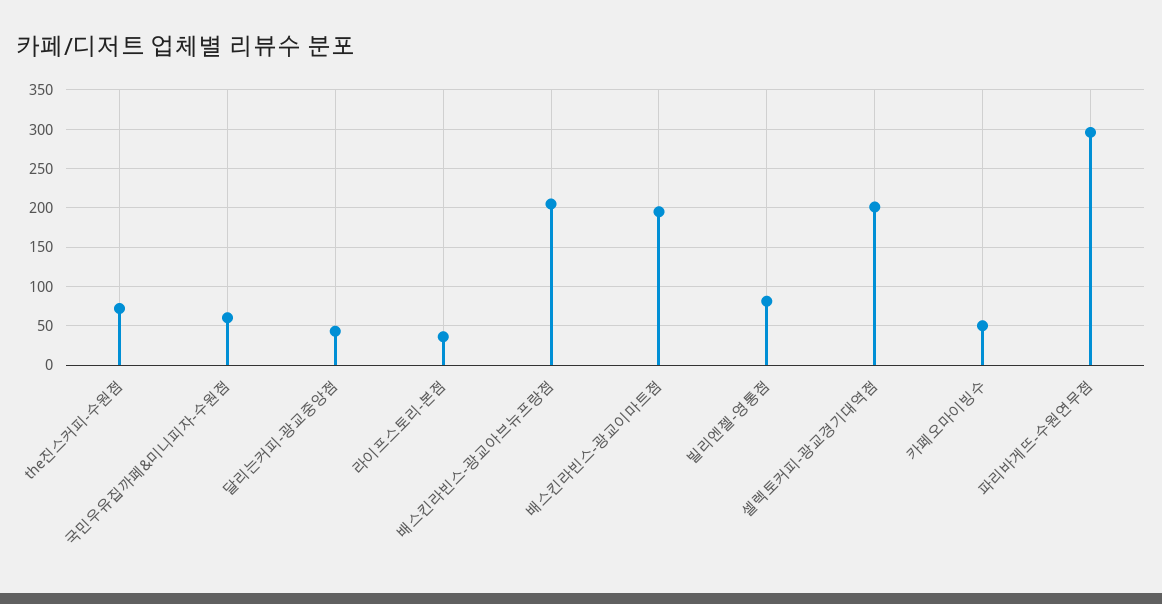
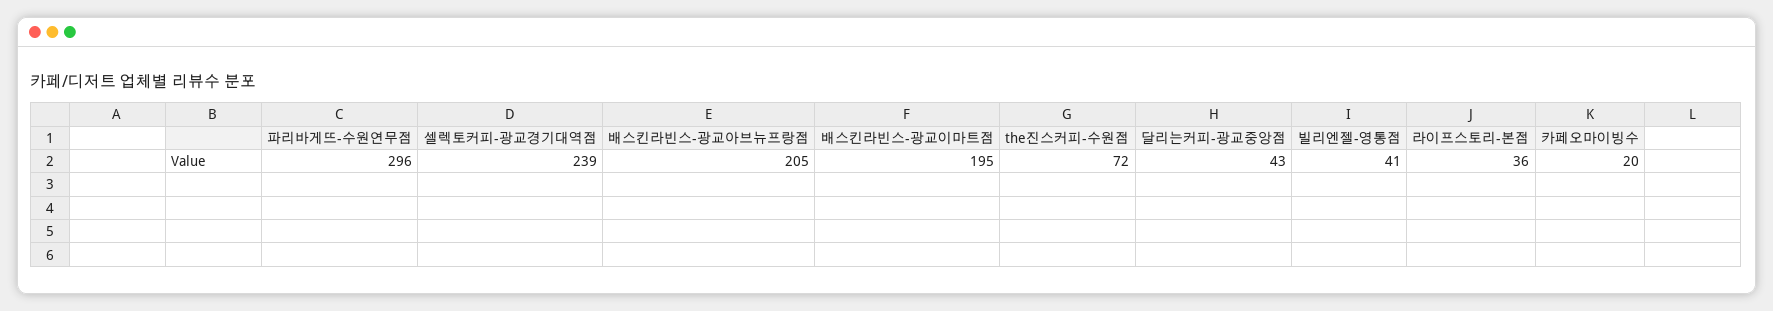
  {
    "the진스커피-수원점": 72,
-   "국민우유집까페&미니피자-수원점": 60,
    "달리는커피-광교중앙점": 43,
    "라이프스토리-본점": 36,
    "배스킨라빈스-광교아브뉴프랑점": 205,
    "배스킨라빈스-광교이마트점": 195,
-   "빌리엔젤-영통점": 80,
+   "빌리엔젤-영통점": 41,
-   "셀렉토커피-광교경기대역점": 200,
+   "셀렉토커피-광교경기대역점": 239,
-   "카페오마이빙수": 50,
+   "카페오마이빙수": 20,
    "파리바게뜨-수원연무점": 296
  }

